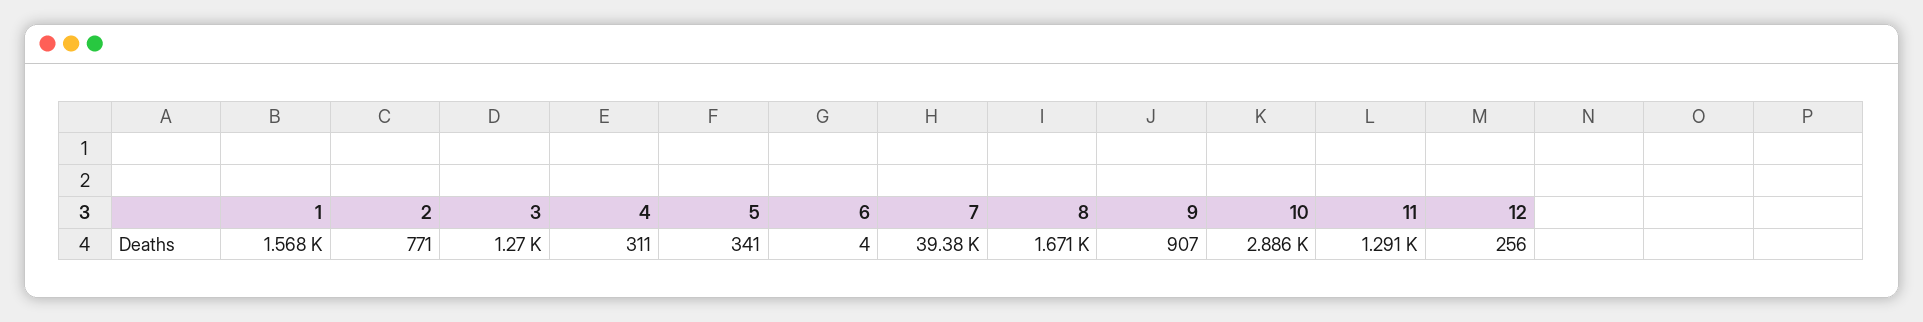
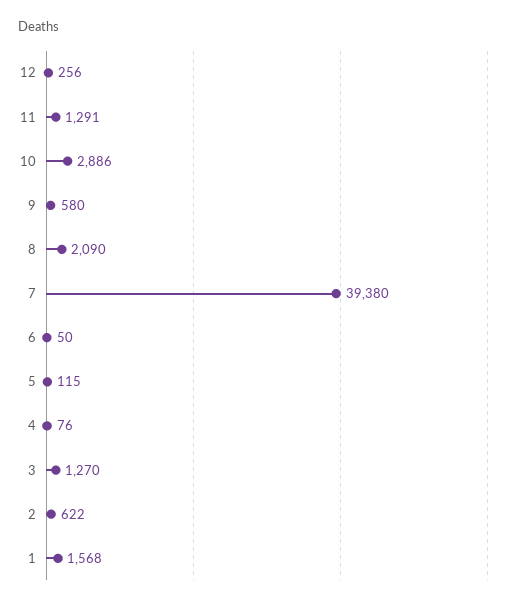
  {
    "1": 1568,
-   "2": 771,
+   "2": 622,
    "3": 1270,
-   "4": 311,
+   "4": 76,
-   "5": 341,
+   "5": 115,
-   "6": 4,
+   "6": 50,
    "7": 39380,
-   "8": 1671,
+   "8": 2090,
-   "9": 907,
+   "9": 580,
    "10": 2886,
    "11": 1291,
    "12": 256
  }

